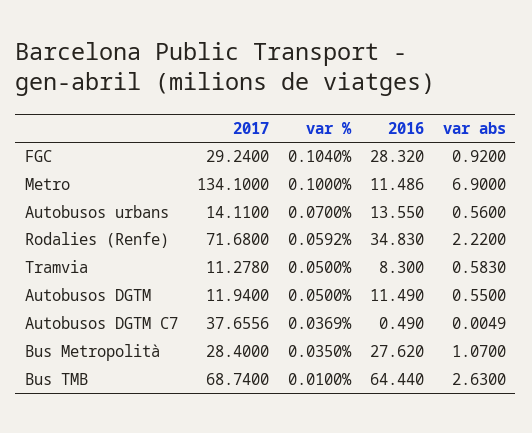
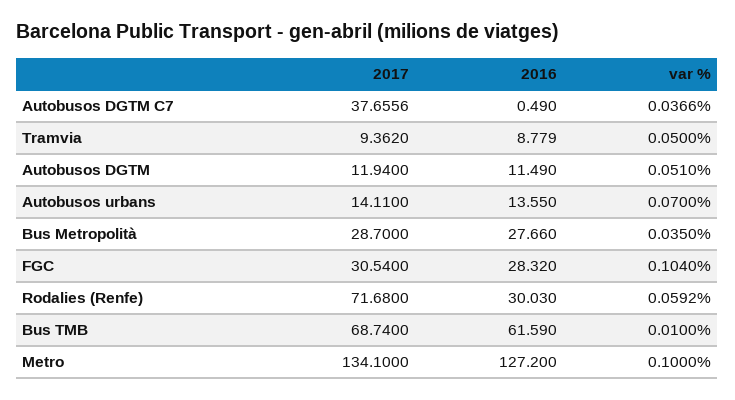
  {
    "2017": {
-     "FGC": 29.24,
+     "FGC": 30.54,
      "Metro": 134.1,
      "Autobusos urbans": 14.11,
      "Rodalies (Renfe)": 71.68,
-     "Tramvia": 11.278,
+     "Tramvia": 9.362,
      "Autobusos DGTM": 11.94,
      "Autobusos DGTM C7": 37.6556,
-     "Bus Metropolità": 28.4,
+     "Bus Metropolità": 28.7,
      "Bus TMB": 68.74
    },
    "var %": {
      "FGC": 0.104,
      "Metro": 0.1,
      "Autobusos urbans": 0.07,
      "Rodalies (Renfe)": 0.0592,
      "Tramvia": 0.05,
-     "Autobusos DGTM": 0.05,
+     "Autobusos DGTM": 0.051,
-     "Autobusos DGTM C7": 0.0369,
+     "Autobusos DGTM C7": 0.0366,
      "Bus Metropolità": 0.035,
      "Bus TMB": 0.01
    },
    "2016": {
      "FGC": 28.32,
-     "Metro": 11.486,
+     "Metro": 127.2,
      "Autobusos urbans": 13.55,
-     "Rodalies (Renfe)": 34.83,
+     "Rodalies (Renfe)": 30.03,
-     "Tramvia": 8.3,
+     "Tramvia": 8.779,
      "Autobusos DGTM": 11.49,
      "Autobusos DGTM C7": 0.49,
-     "Bus Metropolità": 27.62,
+     "Bus Metropolità": 27.66,
-     "Bus TMB": 64.44
+     "Bus TMB": 61.59
-   },
+   }
-   "var abs": {
-     "FGC": 0.92,
-     "Metro": 6.9,
-     "Autobusos urbans": 0.56,
-     "Rodalies (Renfe)": 2.22,
-     "Tramvia": 0.583,
-     "Autobusos DGTM": 0.55,
-     "Autobusos DGTM C7": 0.0049,
-     "Bus Metropolità": 1.07,
-     "Bus TMB": 2.63
-   }
  }

